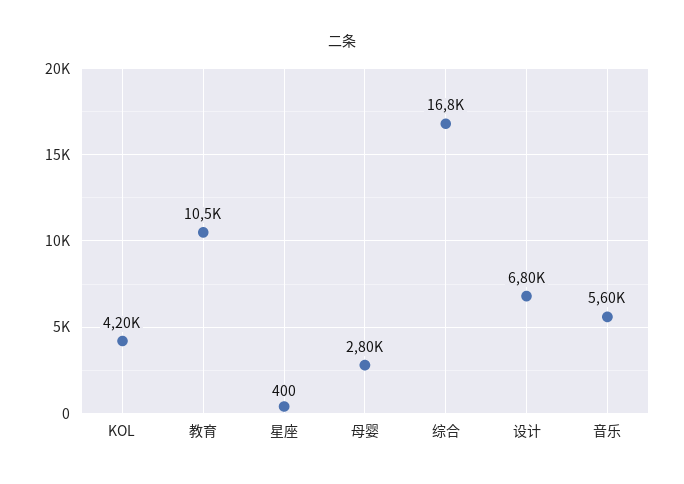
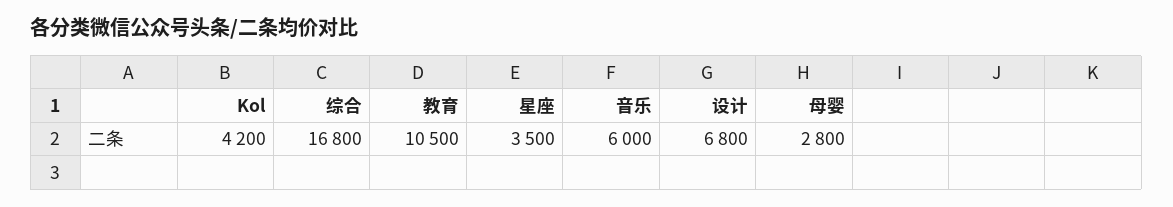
  {
    "KOL": 4200,
    "教育": 10500,
-   "星座": 400,
+   "星座": 3500,
    "母婴": 2800,
    "综合": 16800,
    "设计": 6800,
-   "音乐": 5600
+   "音乐": 6000
  }

